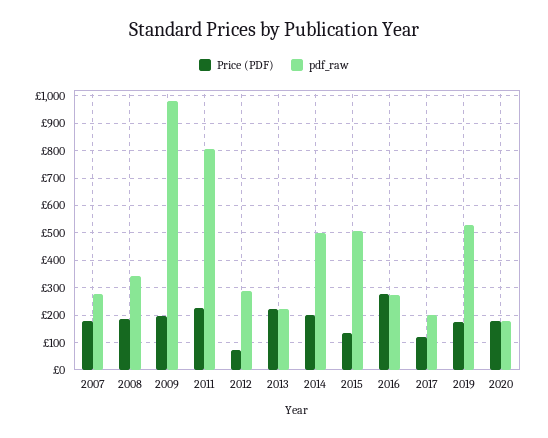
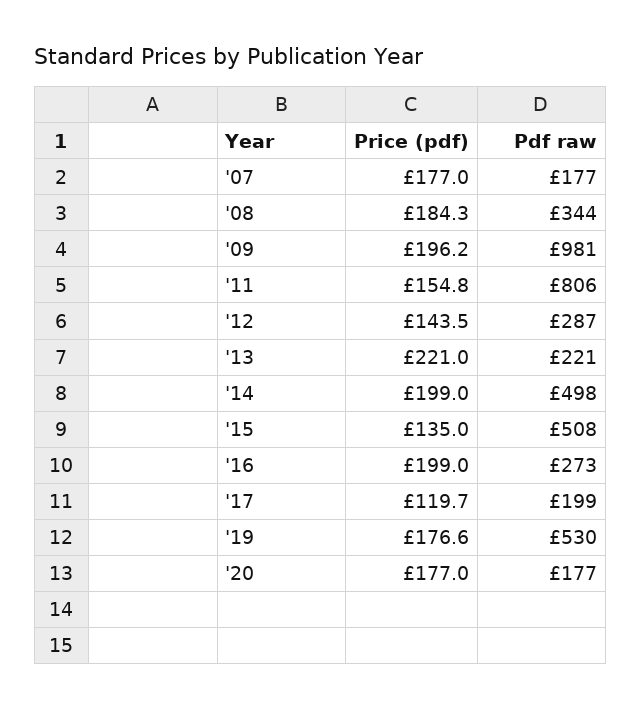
  {
    "Price (PDF)": {
      "2007": 177,
      "2008": 184.3,
      "2009": 196.2,
-     "2011": 225,
+     "2011": 154.8,
-     "2012": 75,
+     "2012": 143.5,
      "2013": 221,
      "2014": 199,
      "2015": 135,
-     "2016": 275,
+     "2016": 199,
      "2017": 119.7,
      "2019": 176.6,
      "2020": 177
    },
    "pdf_raw": {
-     "2007": 275,
+     "2007": 177,
      "2008": 344,
      "2009": 981,
      "2011": 806,
      "2012": 287,
      "2013": 221,
      "2014": 498,
      "2015": 508,
      "2016": 273,
      "2017": 199,
      "2019": 530,
      "2020": 177
    }
  }

